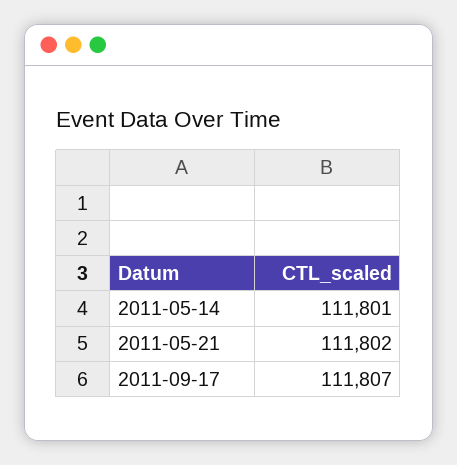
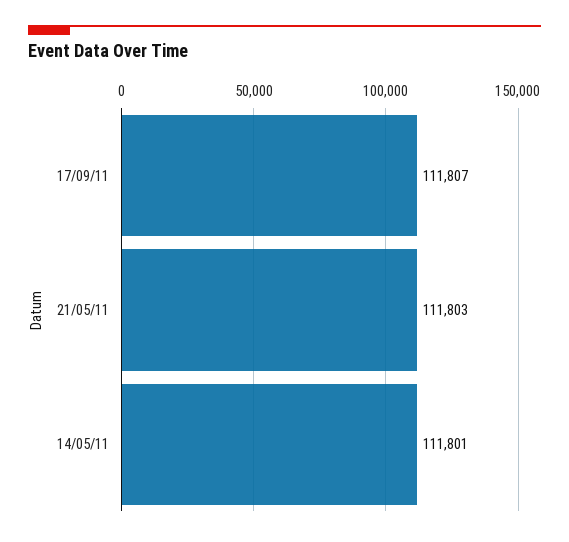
  {
    "2011-05-14": 111801,
-   "2011-05-21": 111802,
+   "2011-05-21": 111803,
    "2011-09-17": 111807
  }

